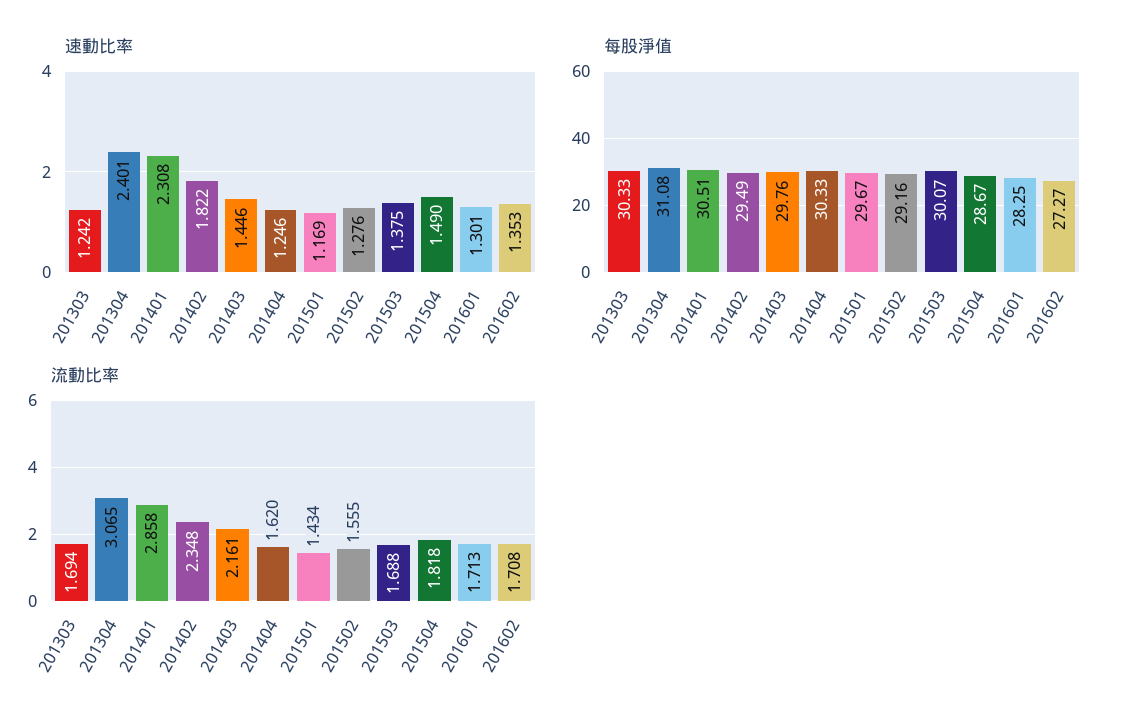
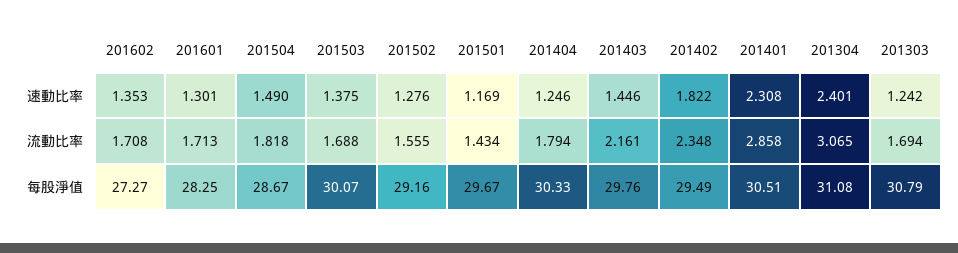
  {
    "速動比率": {
      "201303": 1.242,
      "201304": 2.401,
      "201401": 2.308,
      "201402": 1.822,
      "201403": 1.446,
      "201404": 1.246,
      "201501": 1.169,
      "201502": 1.276,
      "201503": 1.375,
      "201504": 1.49,
      "201601": 1.301,
      "201602": 1.353
    },
    "每股淨值": {
-     "201303": 30.33,
+     "201303": 30.79,
      "201304": 31.08,
      "201401": 30.51,
      "201402": 29.49,
      "201403": 29.76,
      "201404": 30.33,
      "201501": 29.67,
      "201502": 29.16,
      "201503": 30.07,
      "201504": 28.67,
      "201601": 28.25,
      "201602": 27.27
    },
    "流動比率": {
      "201303": 1.694,
      "201304": 3.065,
      "201401": 2.858,
      "201402": 2.348,
      "201403": 2.161,
-     "201404": 1.62,
+     "201404": 1.794,
      "201501": 1.434,
      "201502": 1.555,
      "201503": 1.688,
      "201504": 1.818,
      "201601": 1.713,
      "201602": 1.708
    }
  }

